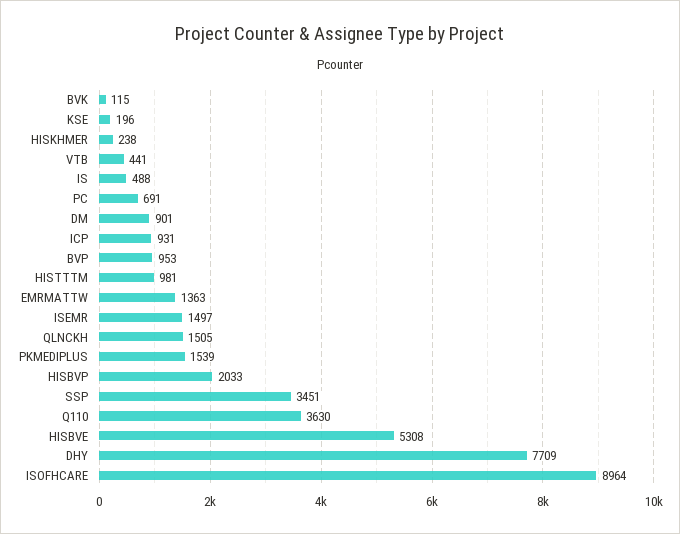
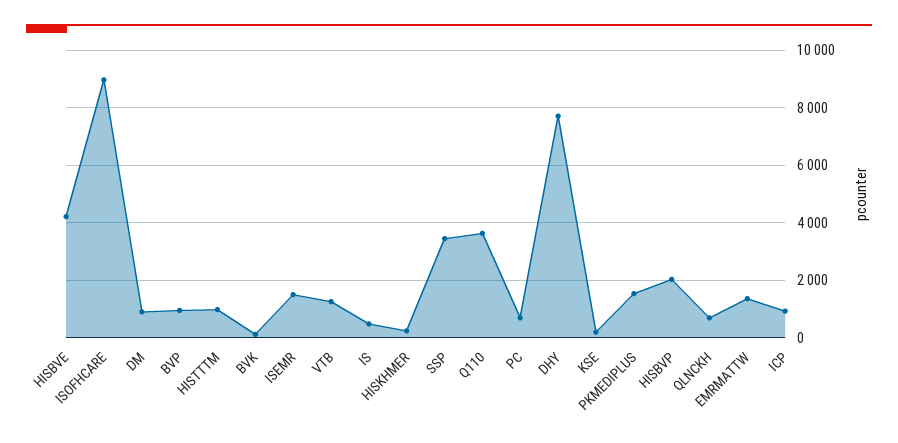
  {
    "BVK": 115,
    "KSE": 196,
    "HISKHMER": 238,
-   "VTB": 441,
+   "VTB": 1250,
    "IS": 488,
    "PC": 691,
    "DM": 901,
    "ICP": 931,
    "BVP": 953,
    "HISTTTM": 981,
    "EMRMATTW": 1363,
    "ISEMR": 1497,
-   "QLNCKH": 1505,
+   "QLNCKH": 750,
    "PKMEDIPLUS": 1539,
    "HISBVP": 2033,
    "SSP": 3451,
    "Q110": 3630,
-   "HISBVE": 5308,
+   "HISBVE": 4250,
    "DHY": 7709,
    "ISOFHCARE": 8964
  }

